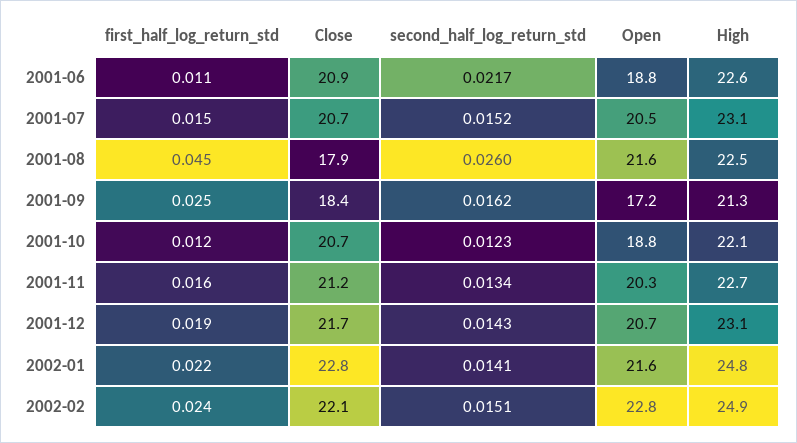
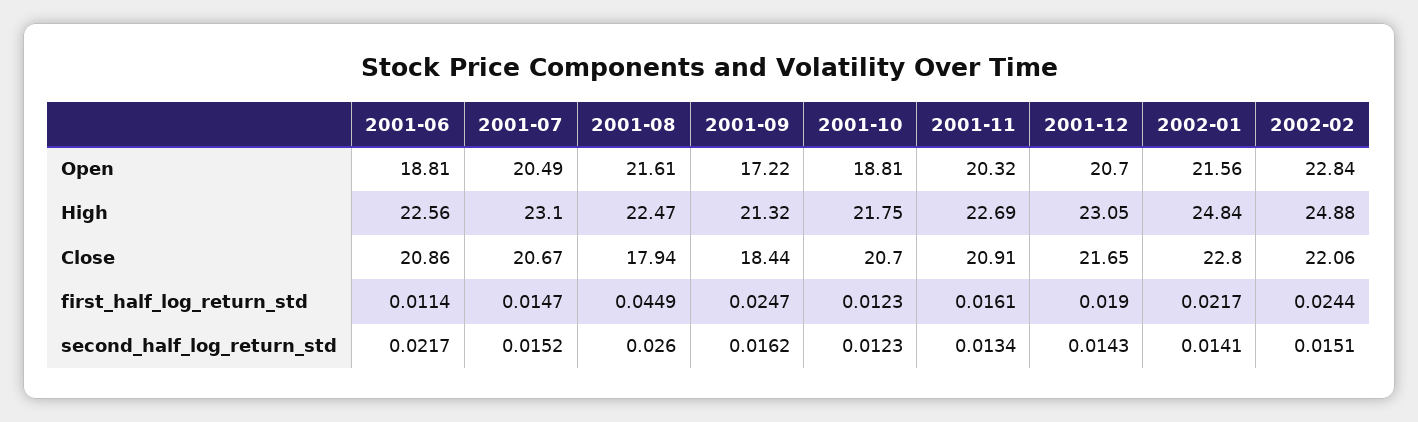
  {
    "first_half_log_return_std": {
      "2001-06": 0.0114,
      "2001-07": 0.0147,
      "2001-08": 0.0449,
      "2001-09": 0.0247,
      "2001-10": 0.0123,
      "2001-11": 0.0161,
      "2001-12": 0.019,
      "2002-01": 0.0217,
      "2002-02": 0.0244
    },
    "Close": {
      "2001-06": 20.86,
      "2001-07": 20.67,
      "2001-08": 17.94,
      "2001-09": 18.44,
      "2001-10": 20.7,
-     "2001-11": 21.2,
+     "2001-11": 20.91,
      "2001-12": 21.65,
      "2002-01": 22.8,
      "2002-02": 22.06
    },
    "second_half_log_return_std": {
      "2001-06": 0.0217,
      "2001-07": 0.0152,
      "2001-08": 0.026,
      "2001-09": 0.0162,
      "2001-10": 0.0123,
      "2001-11": 0.0134,
      "2001-12": 0.0143,
      "2002-01": 0.0141,
      "2002-02": 0.0151
    },
    "Open": {
      "2001-06": 18.81,
      "2001-07": 20.49,
      "2001-08": 21.61,
      "2001-09": 17.22,
      "2001-10": 18.81,
      "2001-11": 20.32,
      "2001-12": 20.7,
      "2002-01": 21.56,
      "2002-02": 22.84
    },
    "High": {
      "2001-06": 22.56,
      "2001-07": 23.1,
      "2001-08": 22.47,
      "2001-09": 21.32,
-     "2001-10": 22.1,
+     "2001-10": 21.75,
      "2001-11": 22.69,
      "2001-12": 23.05,
      "2002-01": 24.84,
      "2002-02": 24.88
    }
  }

